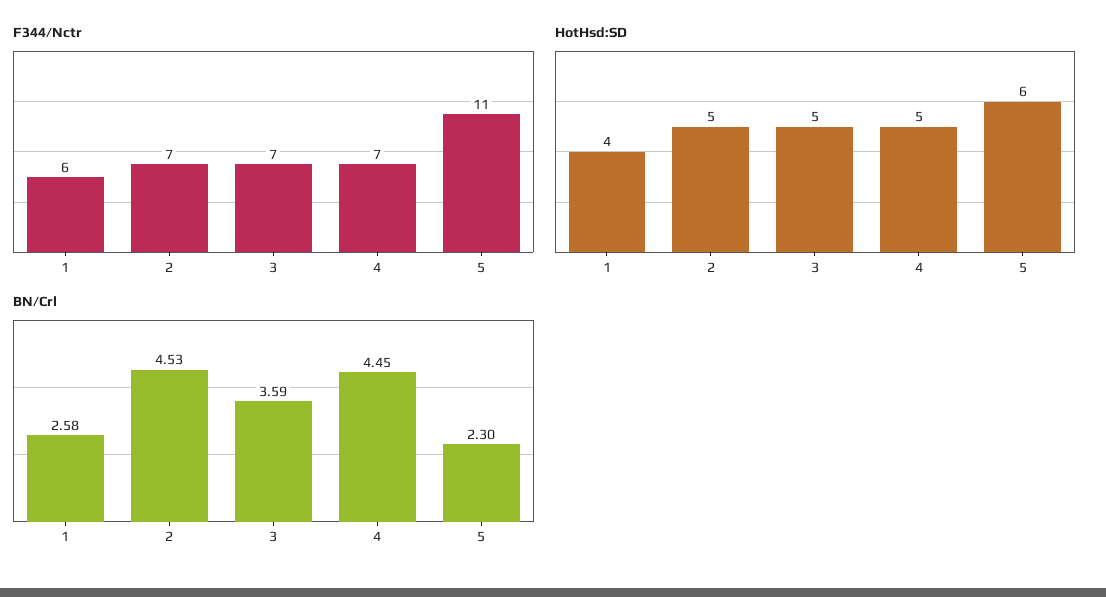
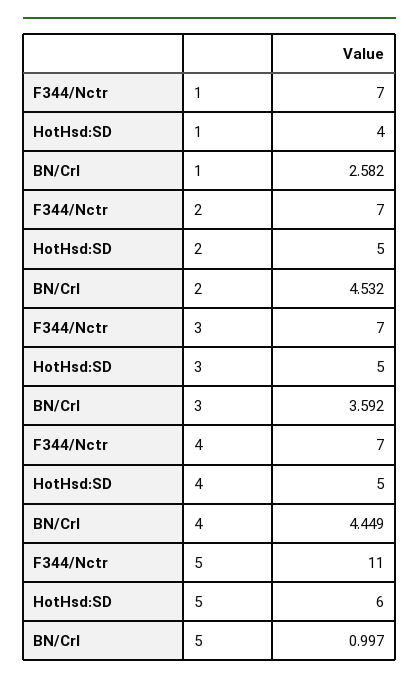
  {
    "F344/Nctr": {
-     "1": 6,
+     "1": 7,
      "2": 7,
      "3": 7,
      "4": 7,
      "5": 11
    },
    "HotHsd:SD": {
      "1": 4,
      "2": 5,
      "3": 5,
      "4": 5,
      "5": 6
    },
    "BN/Crl": {
      "1": 2.582,
      "2": 4.532,
      "3": 3.592,
      "4": 4.449,
-     "5": 2.3
+     "5": 0.997
    }
  }

